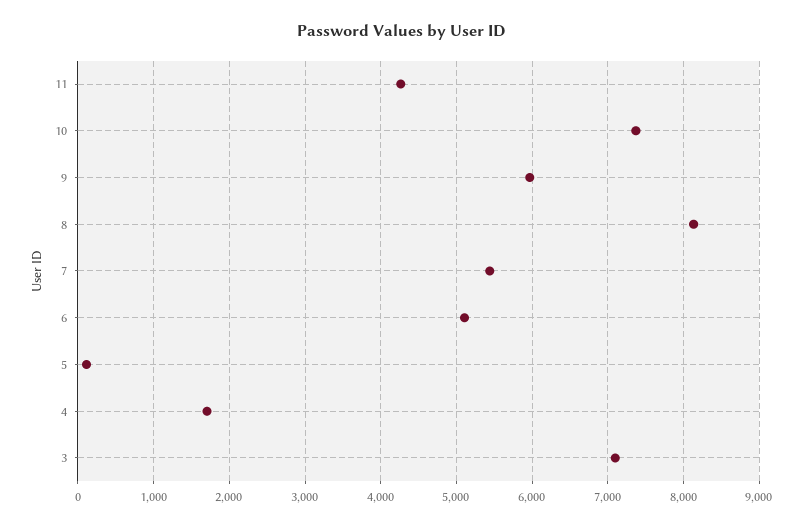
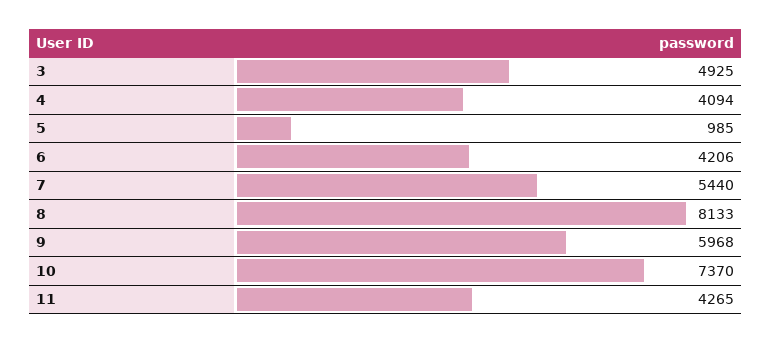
  {
    "11": 4265,
    "10": 7370,
    "9": 5968,
    "8": 8133,
    "7": 5440,
-   "6": 5100,
+   "6": 4206,
-   "5": 100,
+   "5": 985,
-   "4": 1700,
+   "4": 4094,
-   "3": 7100
+   "3": 4925
  }

